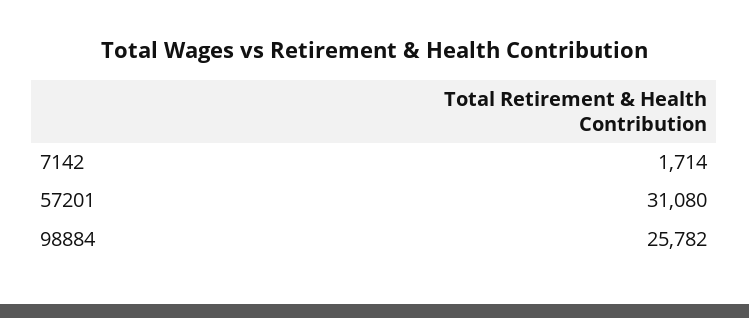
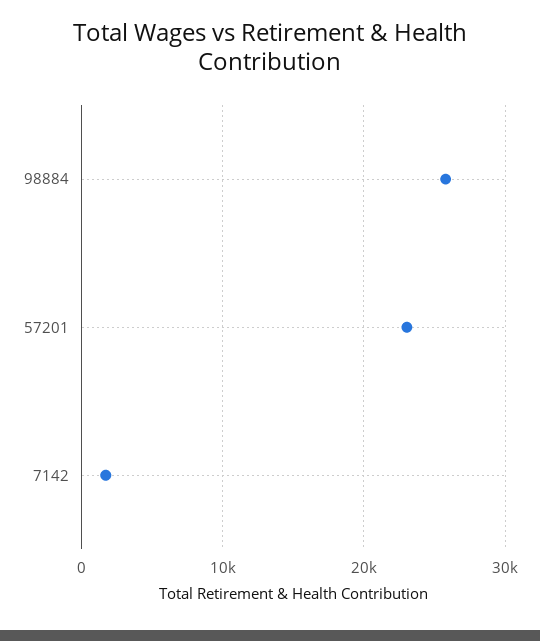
  {
    "7142": 1714,
-   "57201": 31080,
+   "57201": 23000,
    "98884": 25782
  }

